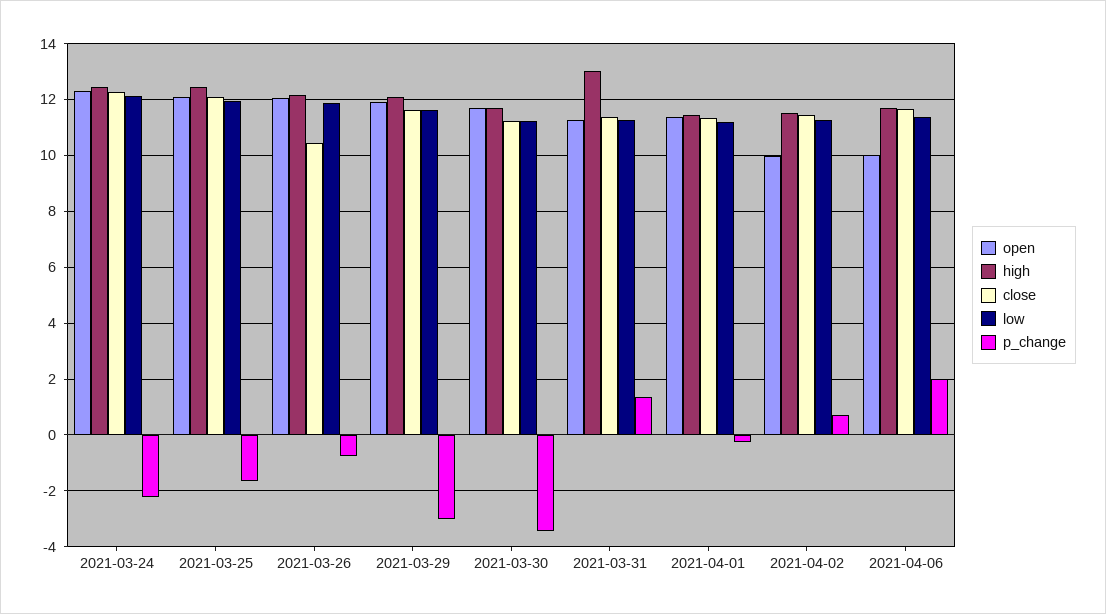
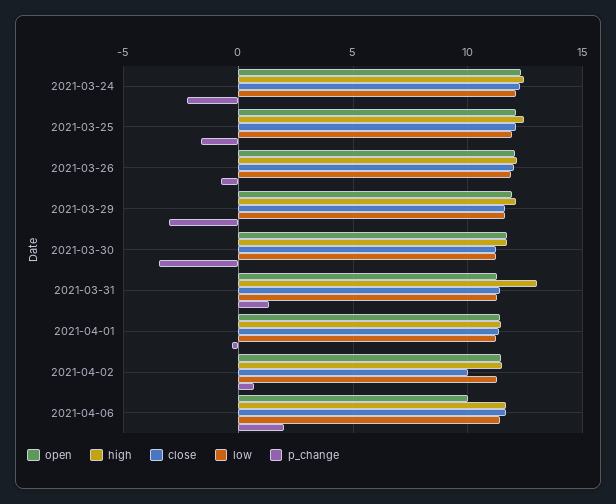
  {
    "open": {
      "2021-03-24": 12.25,
      "2021-03-25": 12,
      "2021-03-26": 12,
      "2021-03-29": 12,
      "2021-03-30": 11.75,
      "2021-03-31": 11.25,
      "2021-04-01": 11.5,
-     "2021-04-02": 10,
+     "2021-04-02": 11.5,
      "2021-04-06": 10
    },
    "high": {
      "2021-03-24": 12.5,
      "2021-03-25": 12.5,
      "2021-03-26": 12.25,
      "2021-03-29": 12,
      "2021-03-30": 11.75,
      "2021-03-31": 13,
      "2021-04-01": 11.5,
      "2021-04-02": 11.5,
      "2021-04-06": 11.75
    },
    "close": {
      "2021-03-24": 12.25,
      "2021-03-25": 12,
-     "2021-03-26": 10.5,
+     "2021-03-26": 12,
      "2021-03-29": 11.75,
      "2021-03-30": 11.25,
      "2021-03-31": 11.5,
      "2021-04-01": 11.25,
-     "2021-04-02": 11.5,
+     "2021-04-02": 10,
      "2021-04-06": 11.75
    },
    "low": {
      "2021-03-24": 12,
      "2021-03-25": 12,
      "2021-03-26": 12,
      "2021-03-29": 11.5,
      "2021-03-30": 11.25,
      "2021-03-31": 11.25,
      "2021-04-01": 11.25,
      "2021-04-02": 11.25,
      "2021-04-06": 11.5
    },
    "p_change": {
      "2021-03-24": -2.25,
      "2021-03-25": -1.75,
      "2021-03-26": -0.75,
      "2021-03-29": -3,
      "2021-03-30": -3.5,
      "2021-03-31": 1.25,
      "2021-04-01": -0.25,
      "2021-04-02": 0.75,
      "2021-04-06": 2
    }
  }

